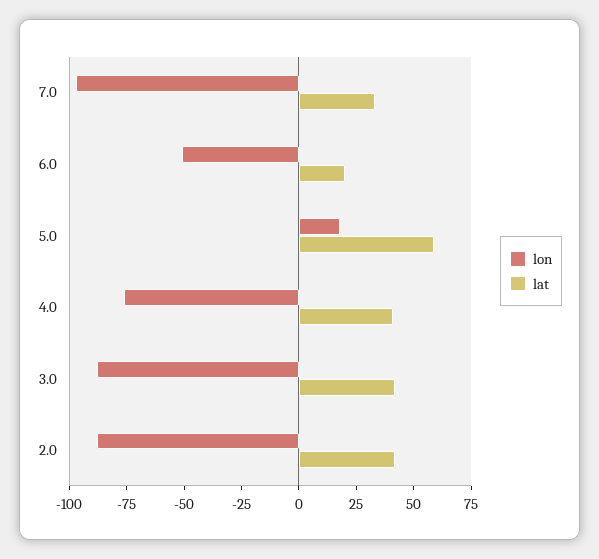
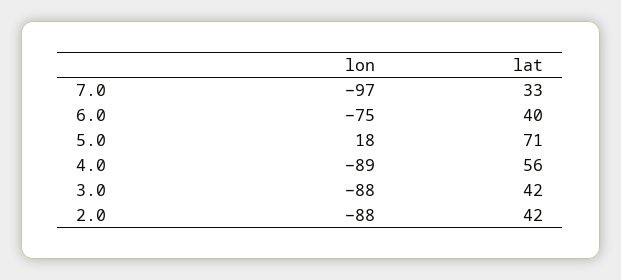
  {
    "lon": {
      "7.0": -97,
-     "6.0": -50,
+     "6.0": -75,
      "5.0": 18,
-     "4.0": -75,
+     "4.0": -89,
      "3.0": -88,
      "2.0": -88
    },
    "lat": {
      "7.0": 33,
-     "6.0": 20,
+     "6.0": 40,
-     "5.0": 60,
+     "5.0": 71,
-     "4.0": 40,
+     "4.0": 56,
      "3.0": 42,
      "2.0": 42
    }
  }

